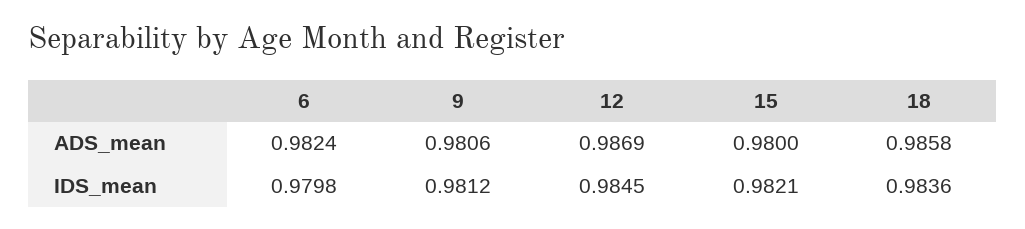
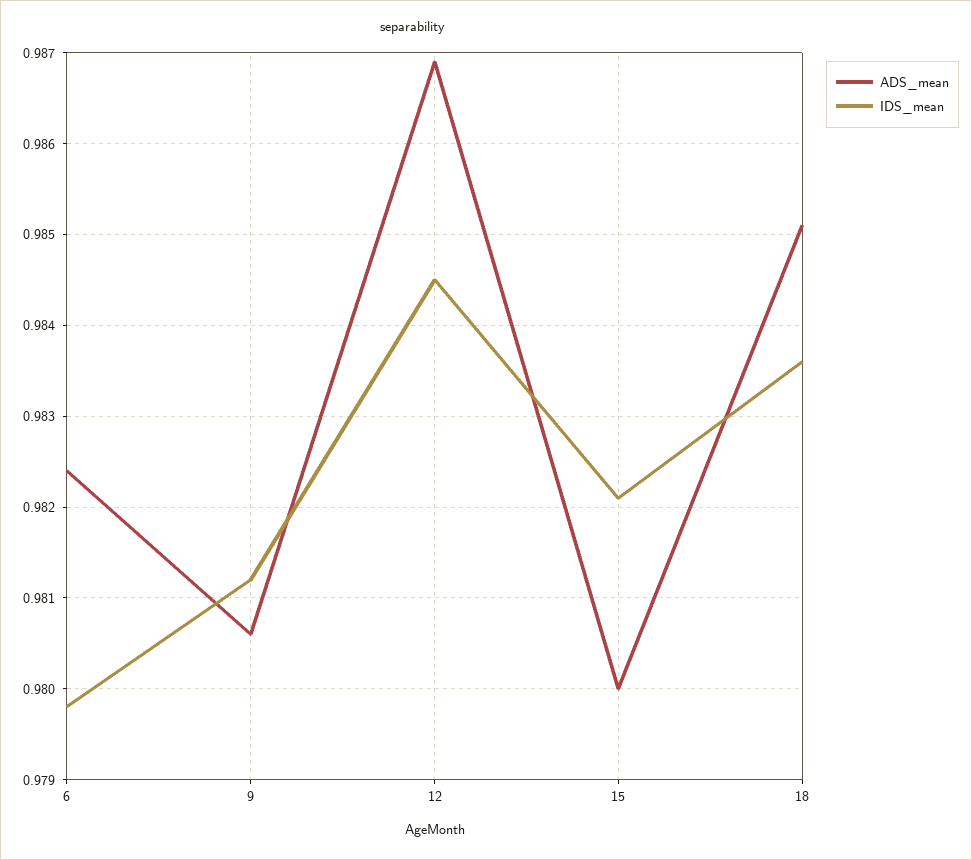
  {
    "ADS_mean": {
      "6": 0.9824,
      "9": 0.9806,
      "12": 0.9869,
      "15": 0.98,
-     "18": 0.9858
+     "18": 0.9851
    },
    "IDS_mean": {
      "6": 0.9798,
      "9": 0.9812,
      "12": 0.9845,
      "15": 0.9821,
      "18": 0.9836
    }
  }

